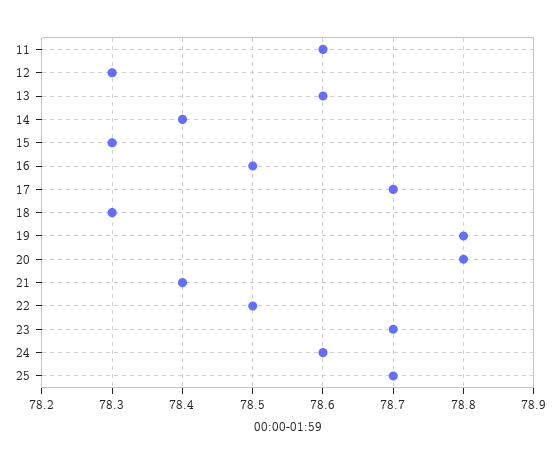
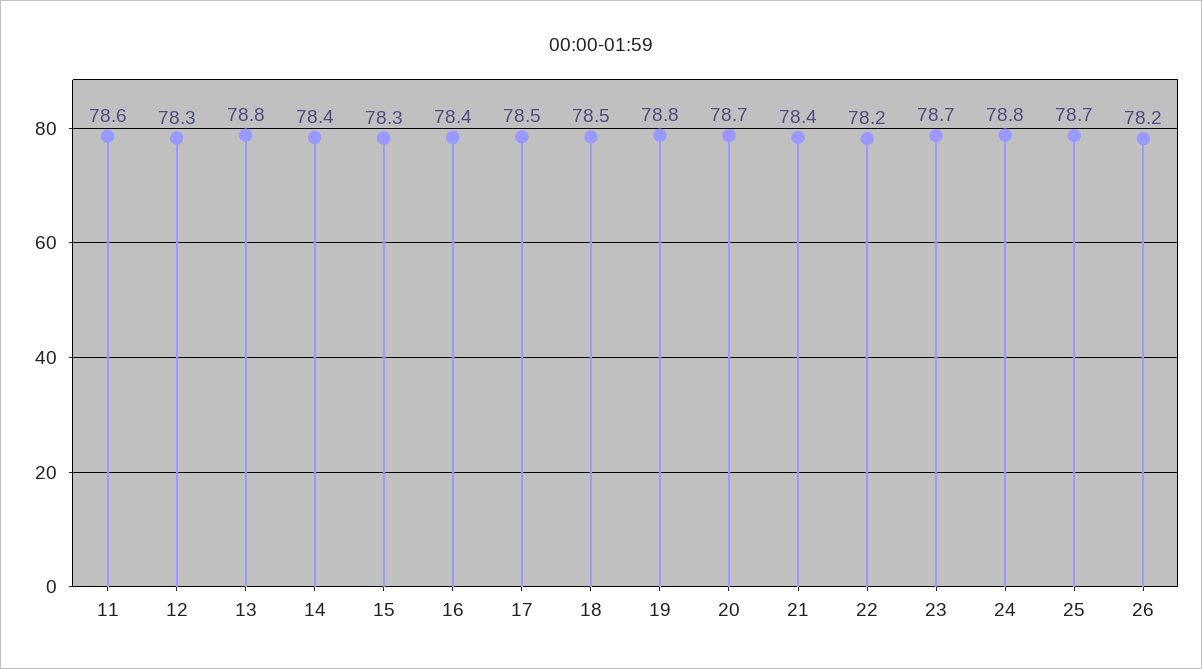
  {
    "11": 78.6,
    "12": 78.3,
-   "13": 78.6,
+   "13": 78.8,
    "14": 78.4,
    "15": 78.3,
-   "16": 78.5,
+   "16": 78.4,
-   "17": 78.7,
+   "17": 78.5,
-   "18": 78.3,
+   "18": 78.5,
    "19": 78.8,
-   "20": 78.8,
+   "20": 78.7,
    "21": 78.4,
-   "22": 78.5,
+   "22": 78.2,
    "23": 78.7,
-   "24": 78.6,
+   "24": 78.8,
-   "25": 78.7
+   "25": 78.7,
+   "26": 78.2
  }

